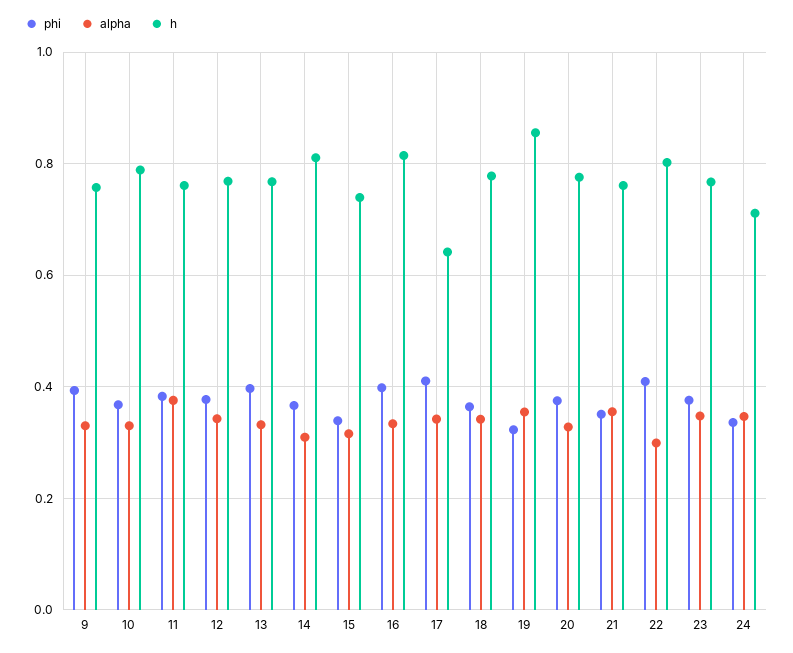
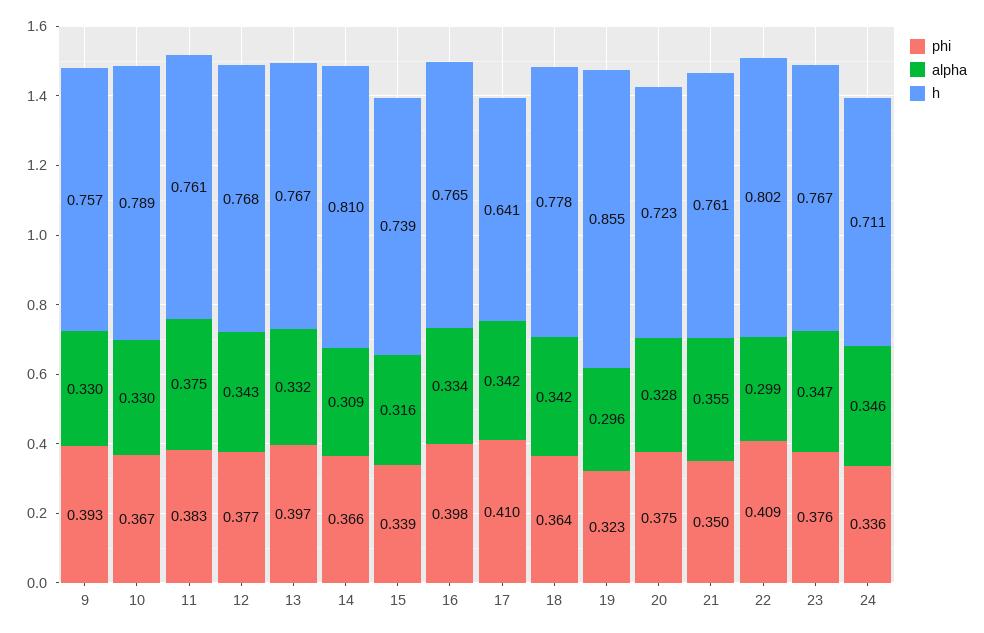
  {
    "phi": {
      "9": 0.393,
      "10": 0.367,
      "11": 0.383,
      "12": 0.377,
      "13": 0.397,
      "14": 0.366,
      "15": 0.339,
      "16": 0.398,
      "17": 0.41,
      "18": 0.364,
      "19": 0.323,
      "20": 0.375,
      "21": 0.35,
      "22": 0.409,
      "23": 0.376,
      "24": 0.336
    },
    "alpha": {
      "9": 0.33,
      "10": 0.33,
      "11": 0.375,
      "12": 0.343,
      "13": 0.332,
      "14": 0.309,
      "15": 0.316,
      "16": 0.334,
      "17": 0.342,
      "18": 0.342,
-     "19": 0.36,
+     "19": 0.296,
      "20": 0.328,
      "21": 0.355,
      "22": 0.299,
      "23": 0.347,
      "24": 0.346
    },
    "h": {
      "9": 0.757,
      "10": 0.789,
      "11": 0.761,
      "12": 0.768,
      "13": 0.767,
      "14": 0.81,
      "15": 0.739,
-     "16": 0.82,
+     "16": 0.765,
      "17": 0.641,
      "18": 0.778,
      "19": 0.855,
-     "20": 0.78,
+     "20": 0.723,
      "21": 0.761,
      "22": 0.802,
      "23": 0.767,
      "24": 0.711
    }
  }

